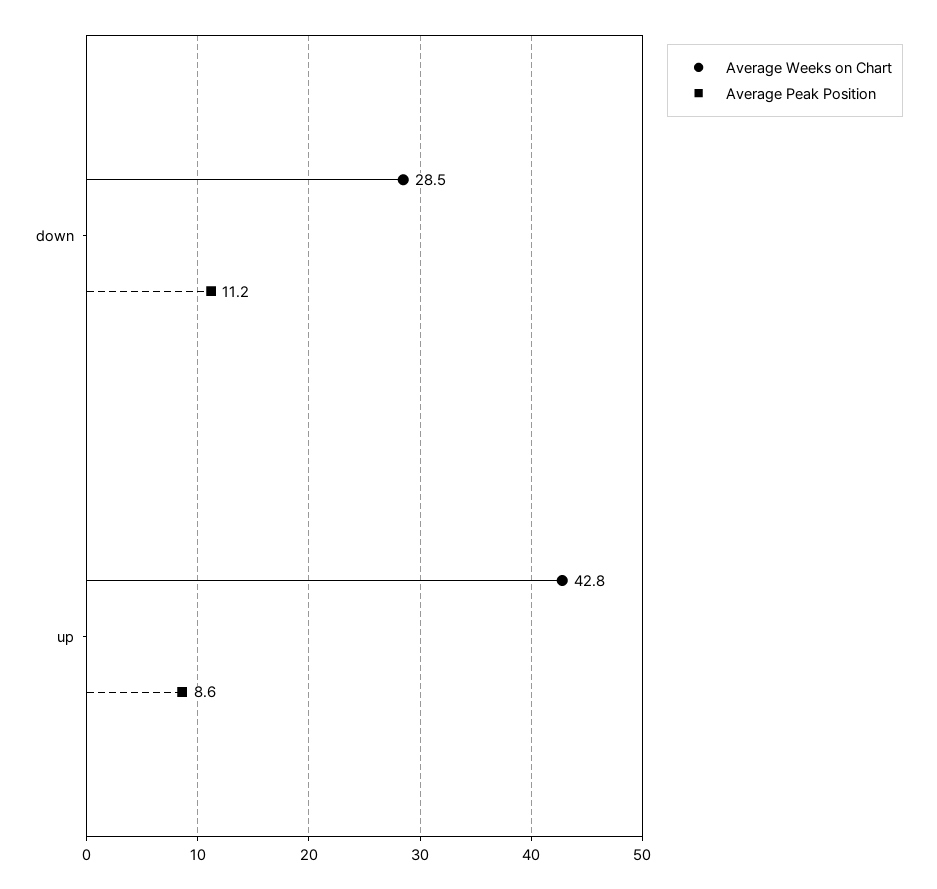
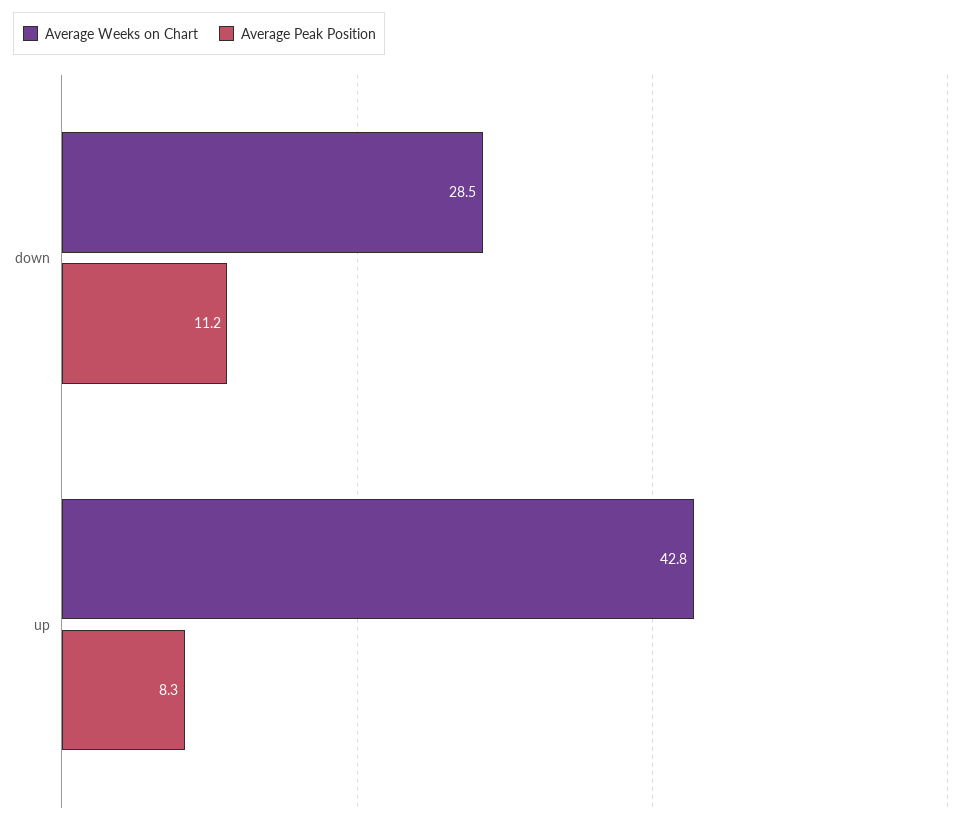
  {
    "Average Weeks on Chart": {
      "down": 28.5,
      "up": 42.8
    },
    "Average Peak Position": {
      "down": 11.2,
-     "up": 8.6
+     "up": 8.3
    }
  }

